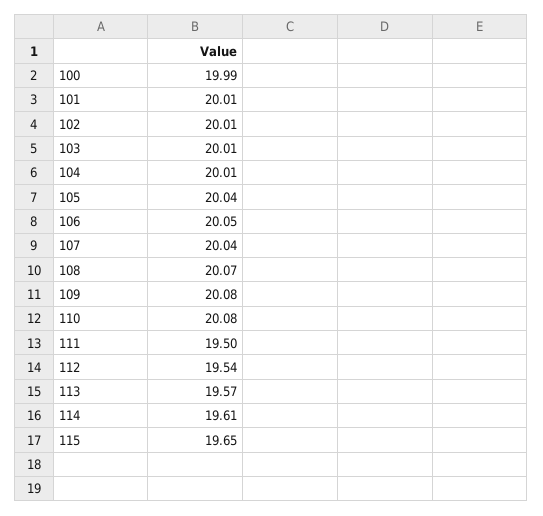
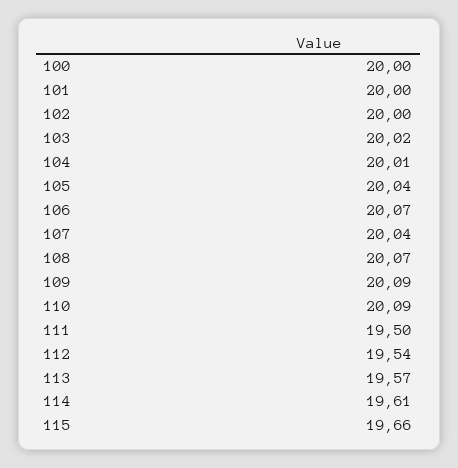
  {
-   "100": 19.99,
+   "100": 20,
-   "101": 20.01,
+   "101": 20,
-   "102": 20.01,
+   "102": 20,
-   "103": 20.01,
+   "103": 20.02,
    "104": 20.01,
    "105": 20.04,
-   "106": 20.05,
+   "106": 20.07,
    "107": 20.04,
    "108": 20.07,
-   "109": 20.08,
+   "109": 20.09,
-   "110": 20.08,
+   "110": 20.09,
    "111": 19.5,
    "112": 19.54,
    "113": 19.57,
    "114": 19.61,
-   "115": 19.65
+   "115": 19.66
  }

